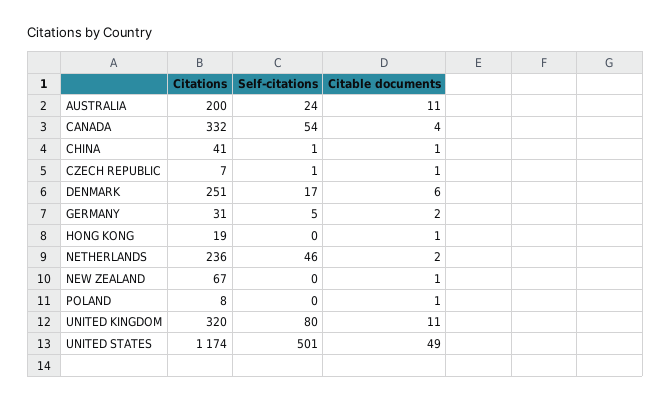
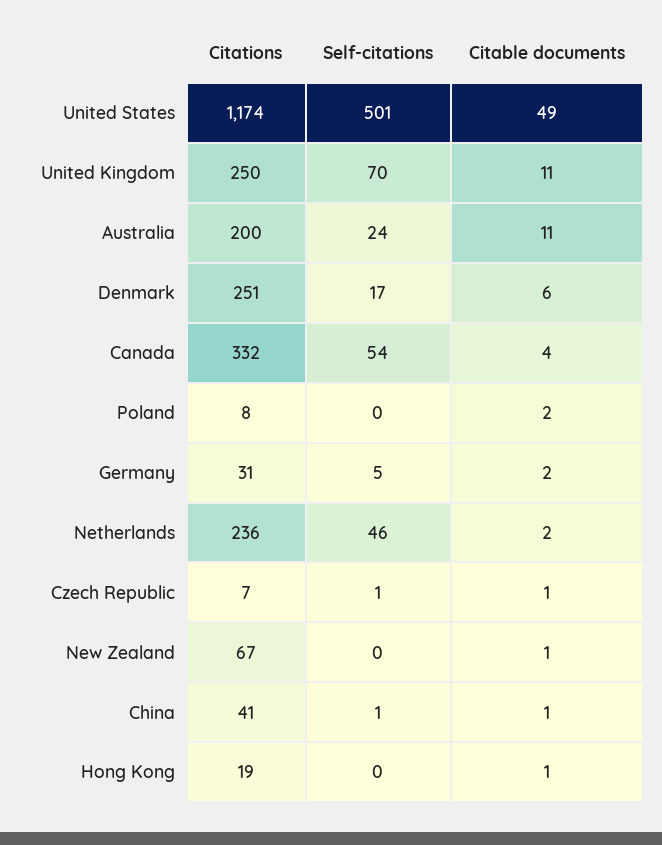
  {
    "Citations": {
      "AUSTRALIA": 200,
      "CANADA": 332,
      "CHINA": 41,
      "CZECH REPUBLIC": 7,
      "DENMARK": 251,
      "GERMANY": 31,
      "HONG KONG": 19,
      "NETHERLANDS": 236,
      "NEW ZEALAND": 67,
      "POLAND": 8,
-     "UNITED KINGDOM": 320,
+     "UNITED KINGDOM": 250,
      "UNITED STATES": 1174
    },
    "Self-citations": {
      "AUSTRALIA": 24,
      "CANADA": 54,
      "CHINA": 1,
      "CZECH REPUBLIC": 1,
      "DENMARK": 17,
      "GERMANY": 5,
      "HONG KONG": 0,
      "NETHERLANDS": 46,
      "NEW ZEALAND": 0,
      "POLAND": 0,
-     "UNITED KINGDOM": 80,
+     "UNITED KINGDOM": 70,
      "UNITED STATES": 501
    },
    "Citable documents": {
      "AUSTRALIA": 11,
      "CANADA": 4,
      "CHINA": 1,
      "CZECH REPUBLIC": 1,
      "DENMARK": 6,
      "GERMANY": 2,
      "HONG KONG": 1,
      "NETHERLANDS": 2,
      "NEW ZEALAND": 1,
-     "POLAND": 1,
+     "POLAND": 2,
      "UNITED KINGDOM": 11,
      "UNITED STATES": 49
    }
  }

